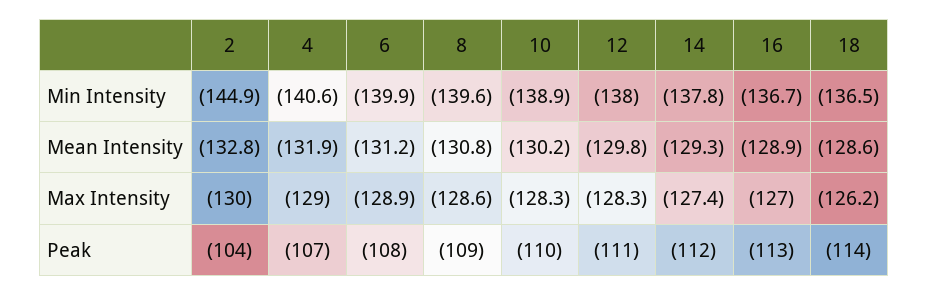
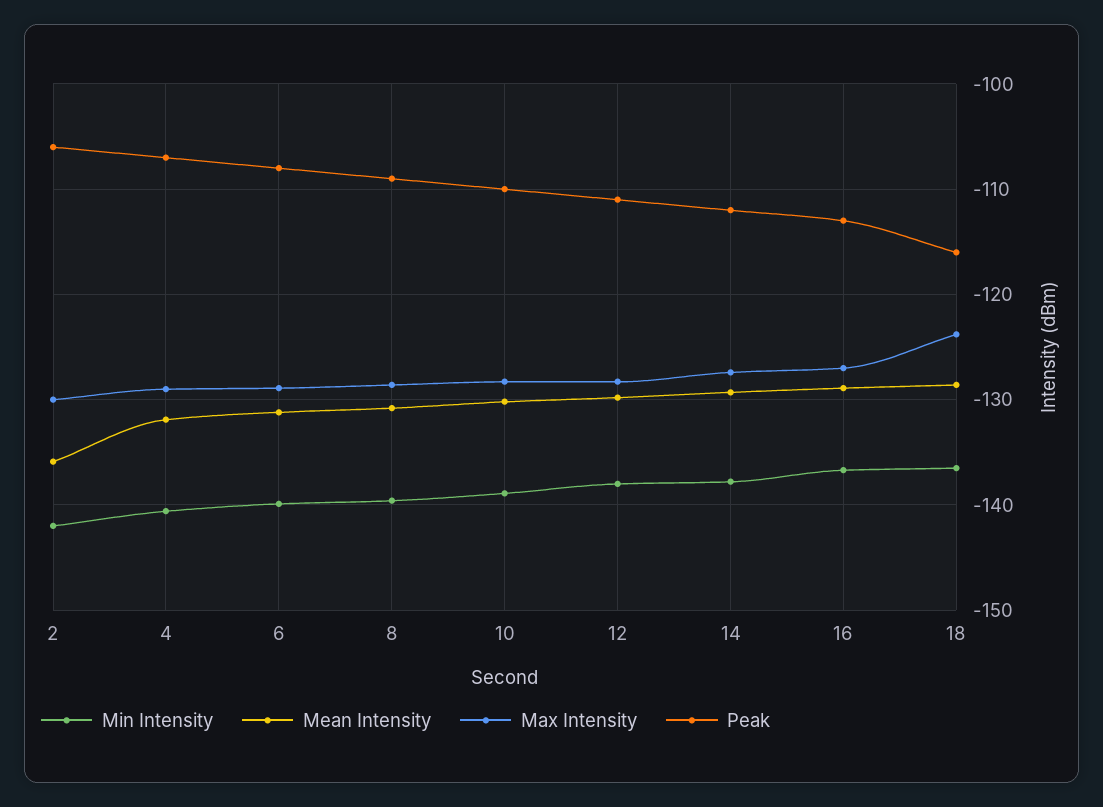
  {
    "Min Intensity": {
-     "2": -144.9,
+     "2": -142,
      "4": -140.6,
      "6": -139.9,
      "8": -139.6,
      "10": -138.9,
      "12": -138,
      "14": -137.8,
      "16": -136.7,
      "18": -136.5
    },
    "Mean Intensity": {
-     "2": -132.8,
+     "2": -136,
      "4": -131.9,
      "6": -131.2,
      "8": -130.8,
      "10": -130.2,
      "12": -129.8,
      "14": -129.3,
      "16": -128.9,
      "18": -128.6
    },
    "Max Intensity": {
      "2": -130,
      "4": -129,
      "6": -128.9,
      "8": -128.6,
      "10": -128.3,
      "12": -128.3,
      "14": -127.4,
      "16": -127,
-     "18": -126.2
+     "18": -124
    },
    "Peak": {
-     "2": -104,
+     "2": -106,
      "4": -107,
      "6": -108,
      "8": -109,
      "10": -110,
      "12": -111,
      "14": -112,
      "16": -113,
-     "18": -114
+     "18": -116
    }
  }

